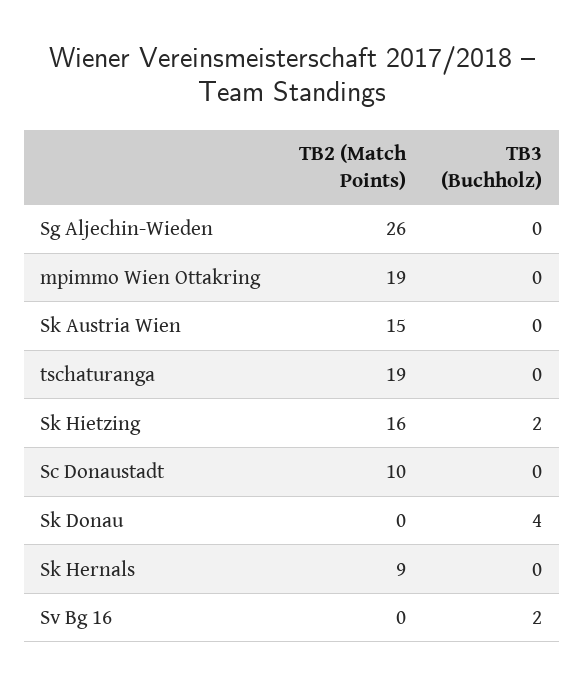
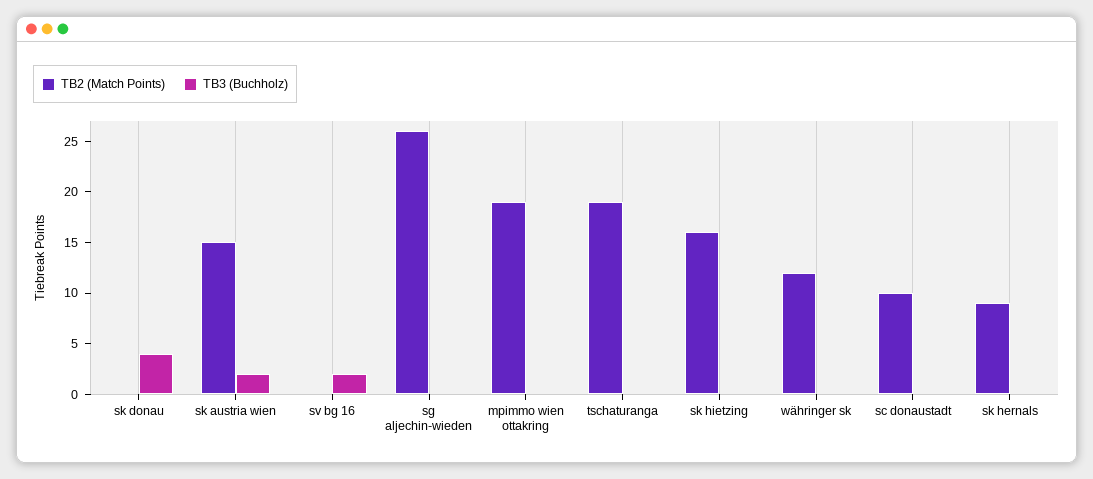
  {
    "TB2 (Match Points)": {
      "Sg Aljechin-Wieden": 26,
      "mpimmo Wien Ottakring": 19,
      "Sk Austria Wien": 15,
      "tschaturanga": 19,
      "Sk Hietzing": 16,
      "Sc Donaustadt": 10,
      "Sk Donau": 0,
      "Sk Hernals": 9,
-     "Sv Bg 16": 0
+     "Sv Bg 16": 0,
+     "währinger sk": 12
    },
    "TB3 (Buchholz)": {
      "Sg Aljechin-Wieden": 0,
      "mpimmo Wien Ottakring": 0,
-     "Sk Austria Wien": 0,
+     "Sk Austria Wien": 2,
      "tschaturanga": 0,
-     "Sk Hietzing": 2,
+     "Sk Hietzing": 0,
      "Sc Donaustadt": 0,
      "Sk Donau": 4,
      "Sk Hernals": 0,
-     "Sv Bg 16": 2
+     "Sv Bg 16": 2,
+     "währinger sk": 0
    }
  }

